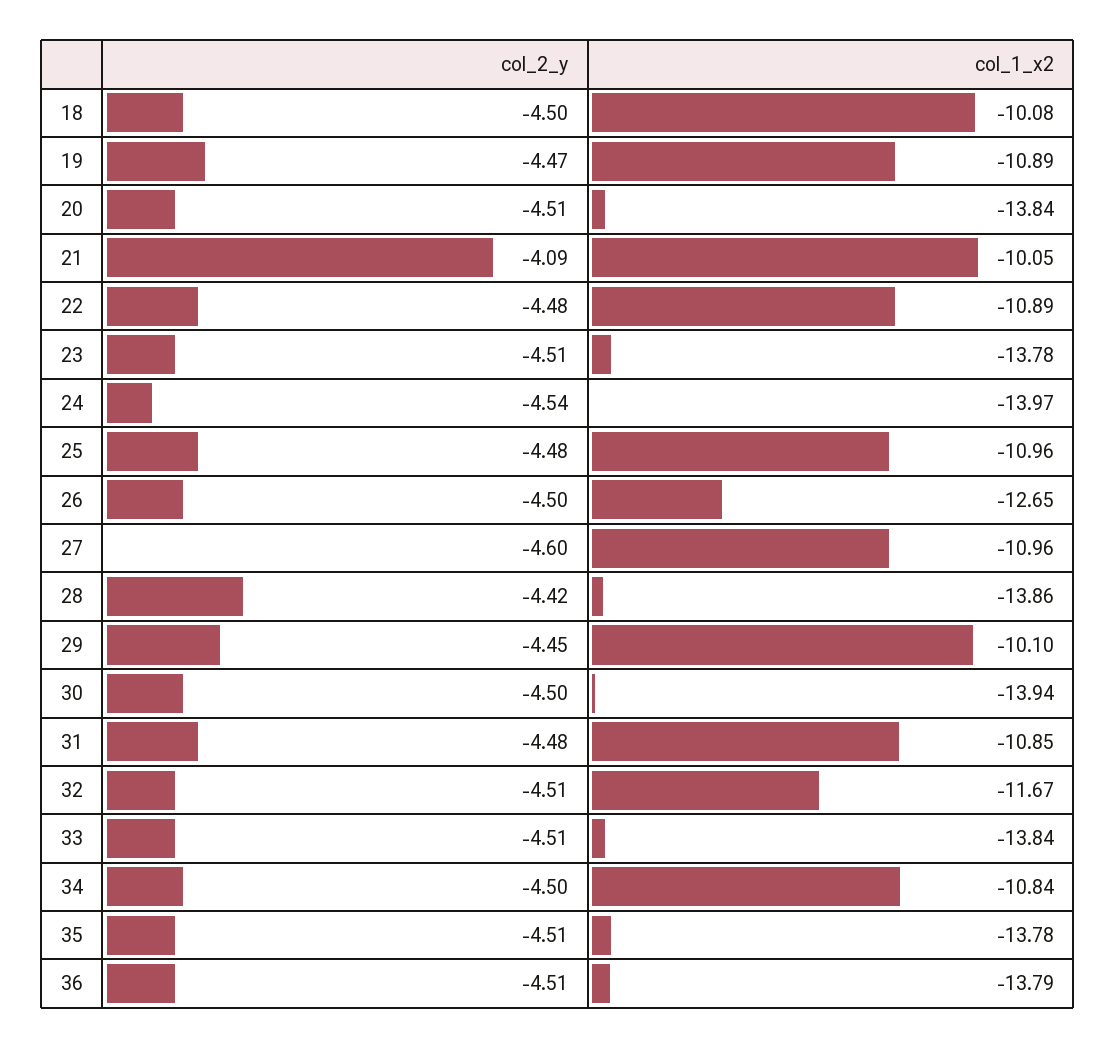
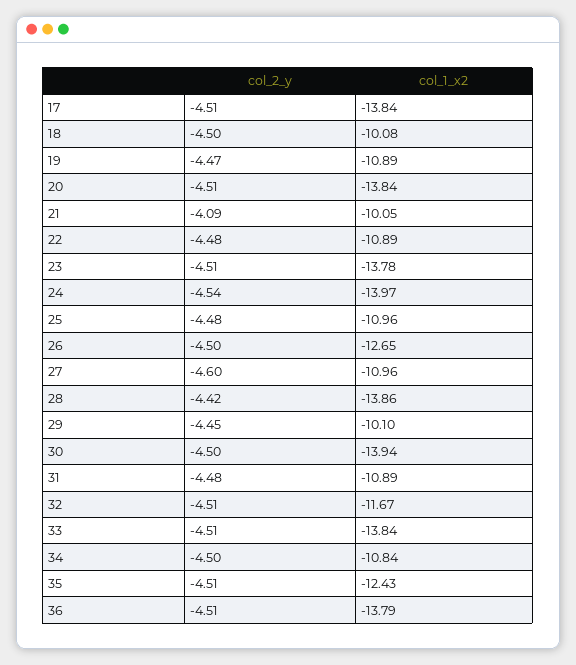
  {
    "col_2_y": {
      "18": -4.5,
      "19": -4.47,
      "20": -4.51,
      "21": -4.09,
      "22": -4.48,
      "23": -4.51,
      "24": -4.54,
      "25": -4.48,
      "26": -4.5,
      "27": -4.6,
      "28": -4.42,
      "29": -4.45,
      "30": -4.5,
      "31": -4.48,
      "32": -4.51,
      "33": -4.51,
      "34": -4.5,
      "35": -4.51,
-     "36": -4.51
+     "36": -4.51,
+     "17": -4.51
    },
    "col_1_x2": {
      "18": -10.08,
      "19": -10.89,
      "20": -13.84,
      "21": -10.05,
      "22": -10.89,
      "23": -13.78,
      "24": -13.97,
      "25": -10.96,
      "26": -12.65,
      "27": -10.96,
      "28": -13.86,
      "29": -10.1,
      "30": -13.94,
-     "31": -10.85,
+     "31": -10.89,
      "32": -11.67,
      "33": -13.84,
      "34": -10.84,
-     "35": -13.78,
+     "35": -12.43,
-     "36": -13.79
+     "36": -13.79,
+     "17": -13.84
    }
  }

